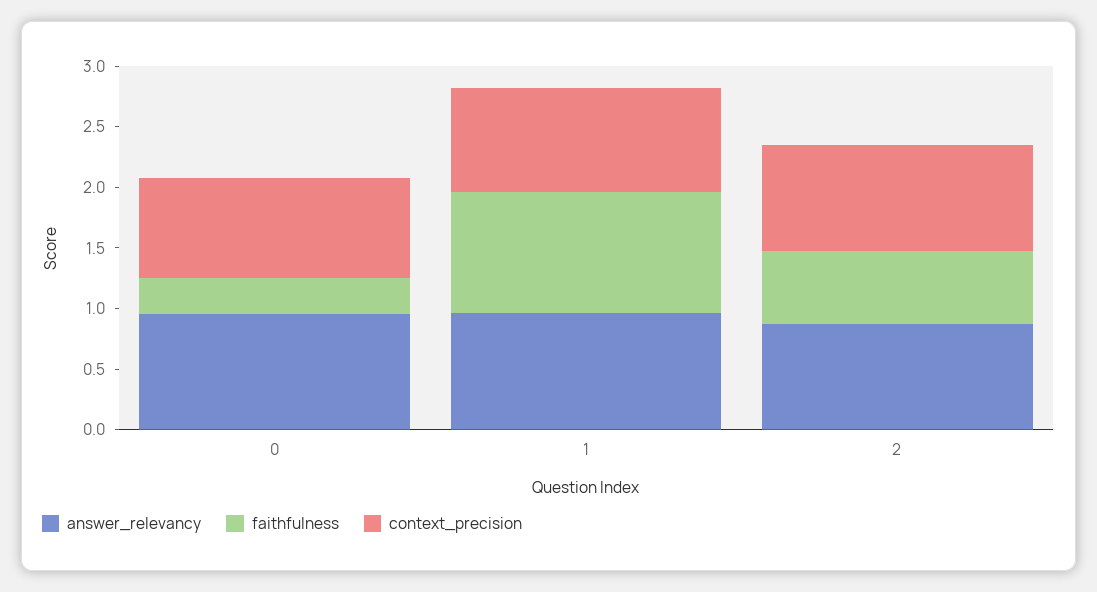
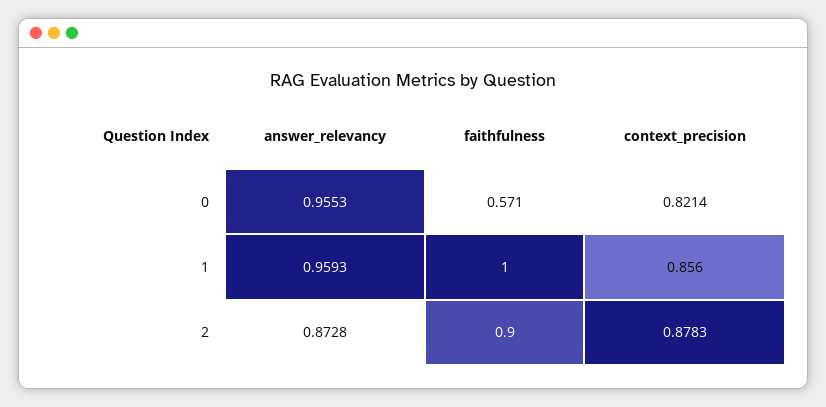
  {
    "answer_relevancy": {
      "0": 0.9553,
      "1": 0.9593,
      "2": 0.8728
    },
    "faithfulness": {
-     "0": 0.3,
+     "0": 0.571,
      "1": 1,
-     "2": 0.6
+     "2": 0.9
    },
    "context_precision": {
      "0": 0.8214,
      "1": 0.856,
      "2": 0.8783
    }
  }

